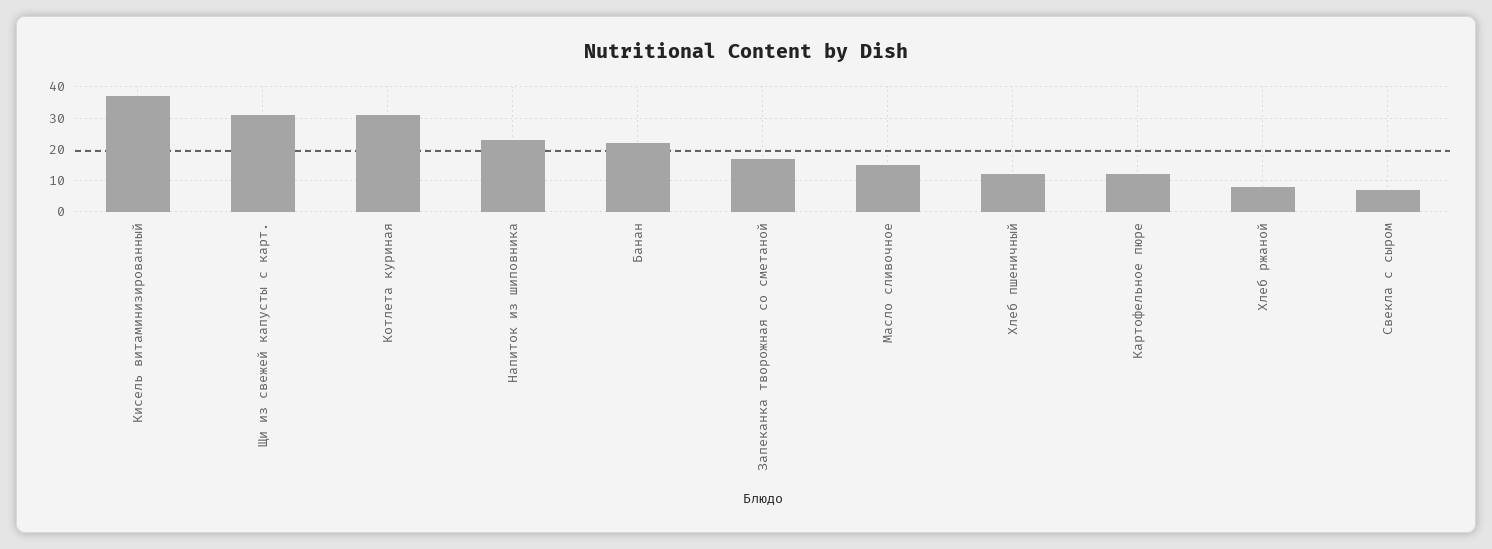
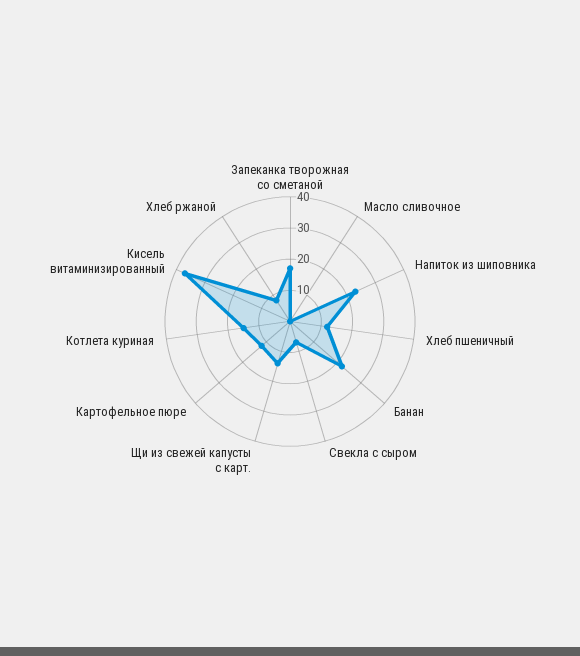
  {
    "Кисель витаминизированный": 35,
-   "Щи из свежей капусты с карт.": 30,
+   "Щи из свежей капусты с карт.": 15,
-   "Котлета куриная": 30,
+   "Котлета куриная": 15,
    "Напиток из шиповника": 25,
    "Банан": 20,
    "Запеканка творожная со сметаной": 15,
-   "Масло сливочное": 15,
+   "Масло сливочное": 0,
    "Хлеб пшеничный": 10,
    "Картофельное пюре": 10,
    "Хлеб ржаной": 10,
    "Свекла с сыром": 5
  }

